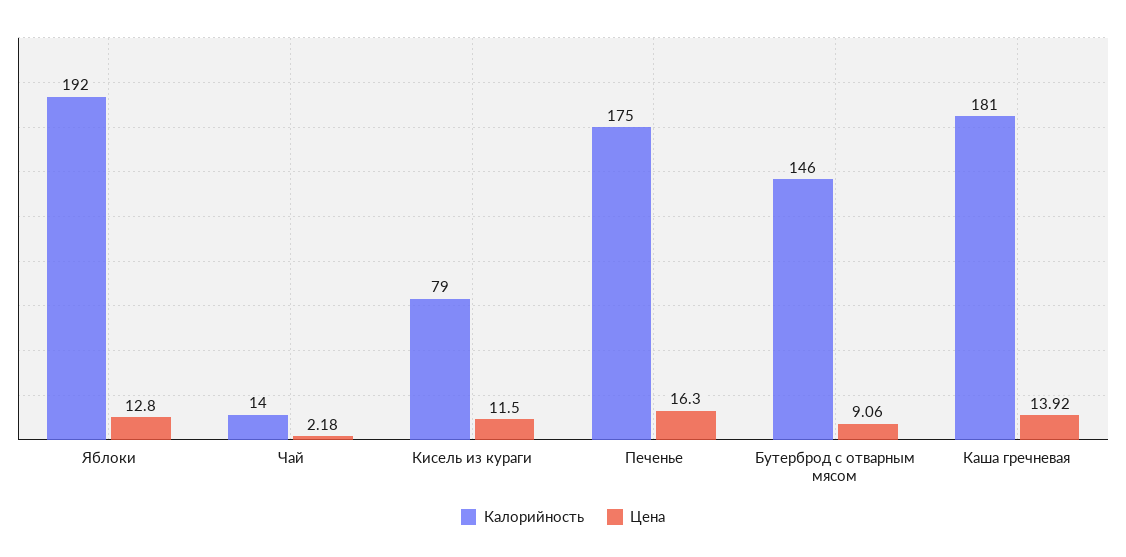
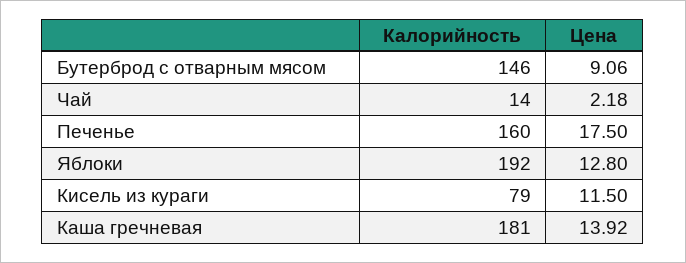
  {
    "Калорийность": {
      "Яблоки": 192,
      "Чай": 14,
      "Кисель из кураги": 79,
-     "Печенье": 175,
+     "Печенье": 160,
      "Бутерброд с отварным мясом": 146,
      "Каша гречневая": 181
    },
    "Цена": {
      "Яблоки": 12.8,
      "Чай": 2.18,
      "Кисель из кураги": 11.5,
-     "Печенье": 16.3,
+     "Печенье": 17.5,
      "Бутерброд с отварным мясом": 9.06,
      "Каша гречневая": 13.92
    }
  }

